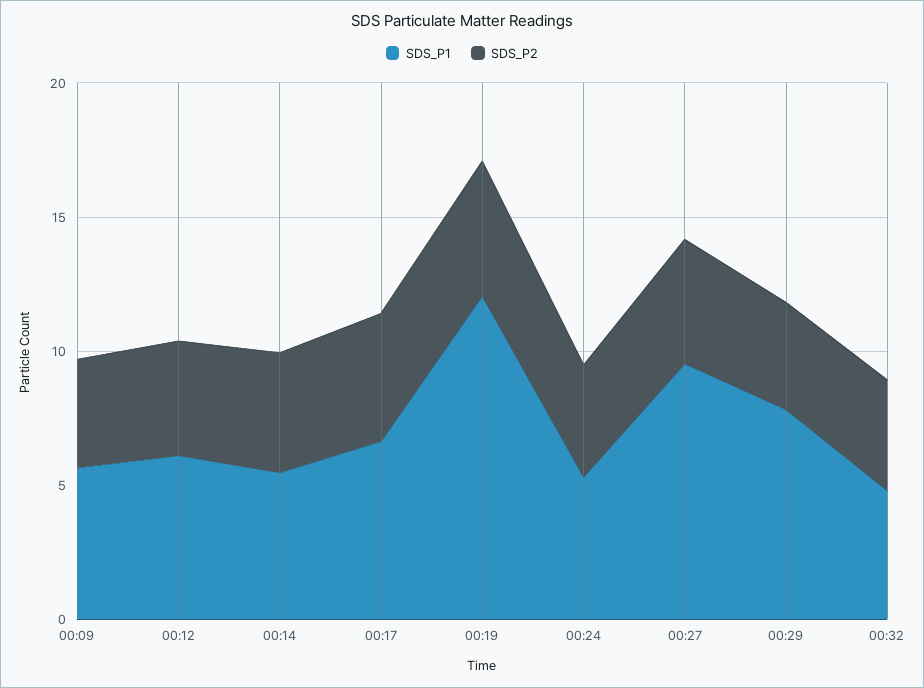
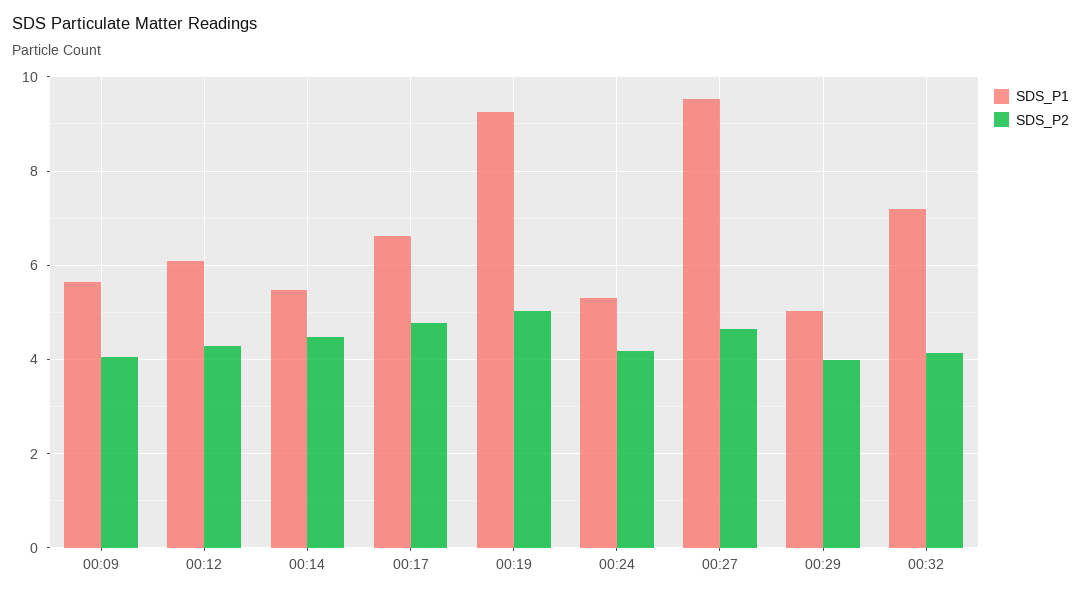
  {
    "SDS_P1": {
      "00:09": 5.6,
      "00:12": 6.2,
      "00:14": 5.4,
      "00:17": 6.6,
-     "00:19": 12,
+     "00:19": 9.2,
      "00:24": 5.4,
      "00:27": 9.6,
-     "00:29": 8,
+     "00:29": 5,
-     "00:32": 5
+     "00:32": 7.2
    },
    "SDS_P2": {
      "00:09": 4,
      "00:12": 4.2,
      "00:14": 4.4,
      "00:17": 4.8,
      "00:19": 5,
      "00:24": 4.2,
      "00:27": 4.6,
      "00:29": 4,
      "00:32": 4.2
    }
  }

